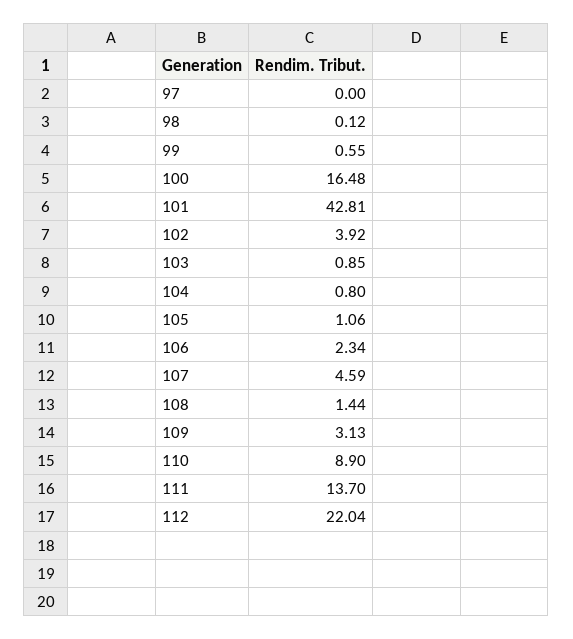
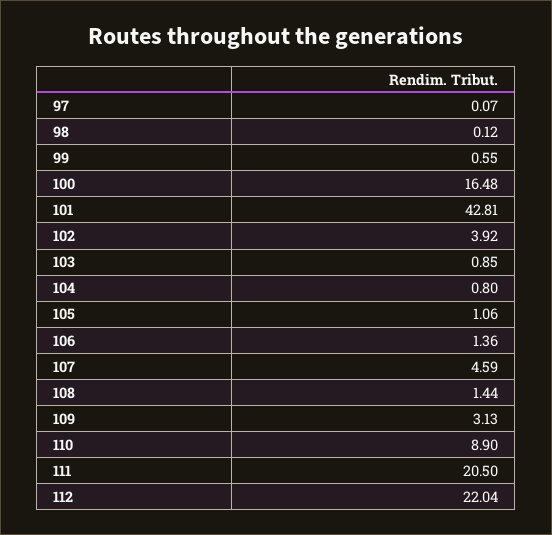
  {
-   "97": 0,
+   "97": 0.07,
    "98": 0.12,
    "99": 0.55,
    "100": 16.48,
    "101": 42.81,
    "102": 3.92,
    "103": 0.85,
    "104": 0.8,
    "105": 1.06,
-   "106": 2.34,
+   "106": 1.36,
    "107": 4.59,
    "108": 1.44,
    "109": 3.13,
    "110": 8.9,
-   "111": 13.7,
+   "111": 20.5,
    "112": 22.04
  }

